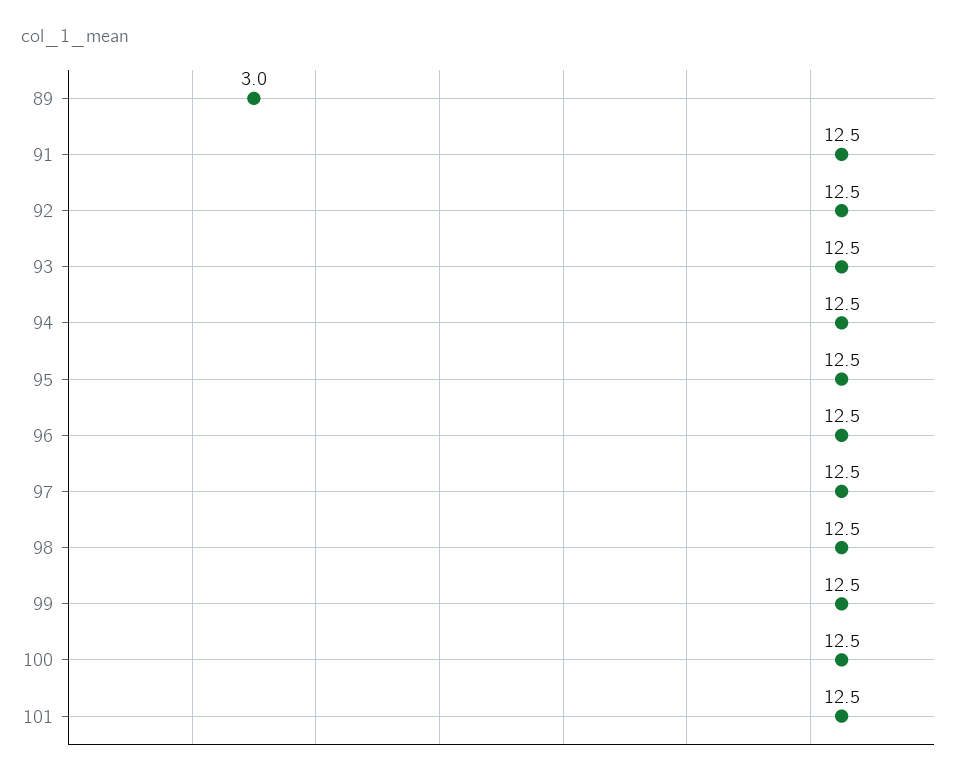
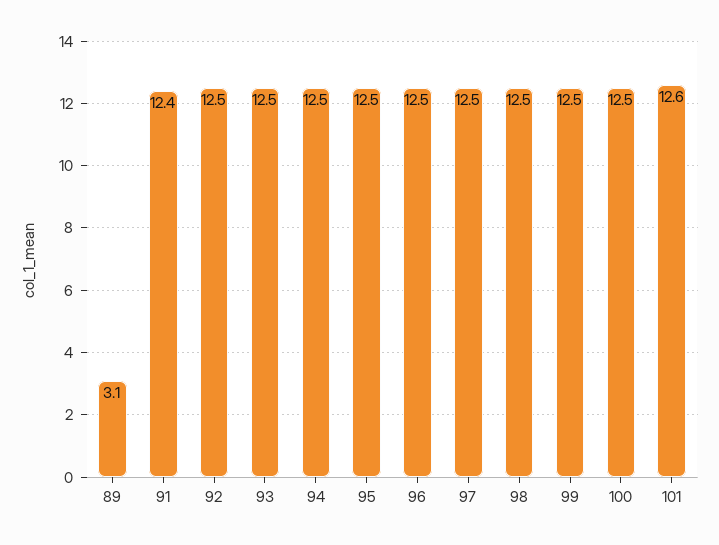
  {
-   "89": 3,
+   "89": 3.1,
-   "91": 12.5,
+   "91": 12.4,
    "92": 12.5,
    "93": 12.5,
    "94": 12.5,
    "95": 12.5,
    "96": 12.5,
    "97": 12.5,
    "98": 12.5,
    "99": 12.5,
    "100": 12.5,
-   "101": 12.5
+   "101": 12.6
  }

